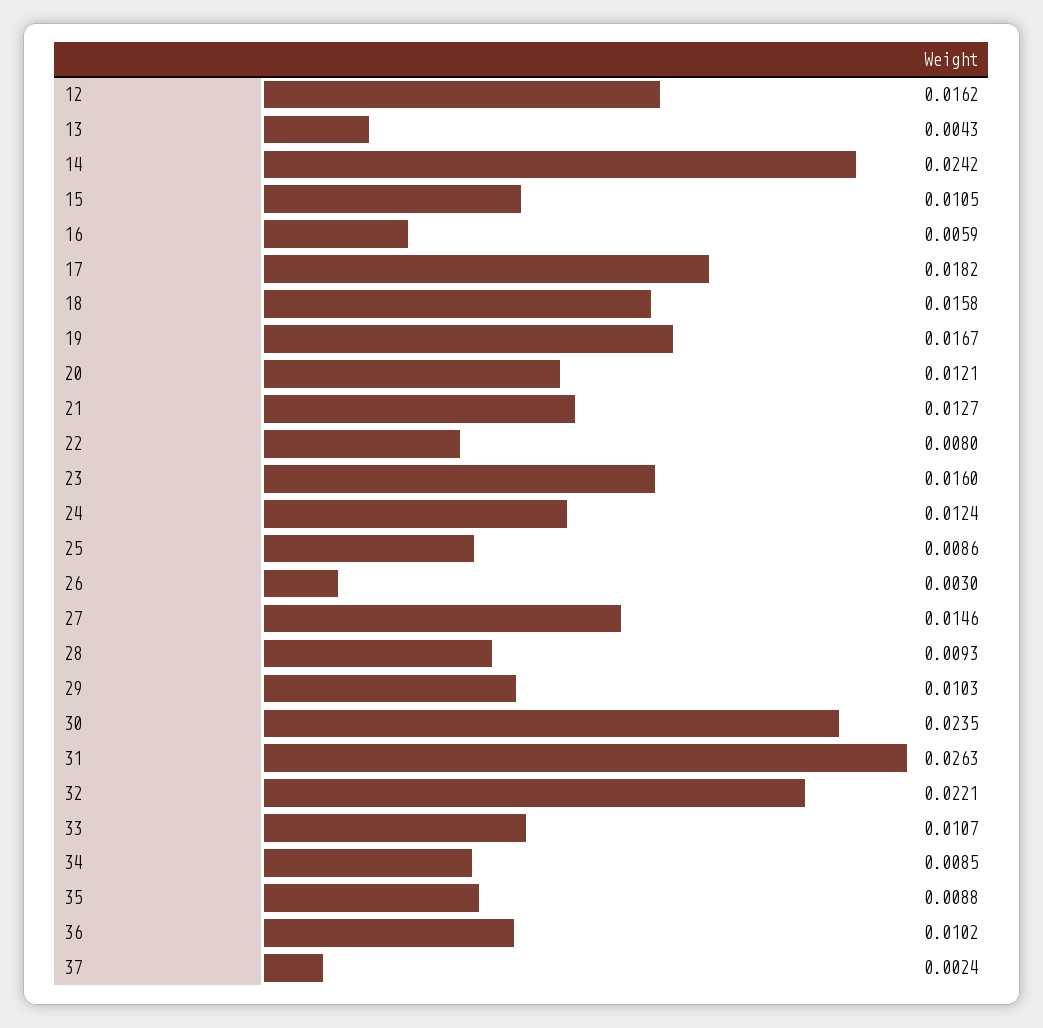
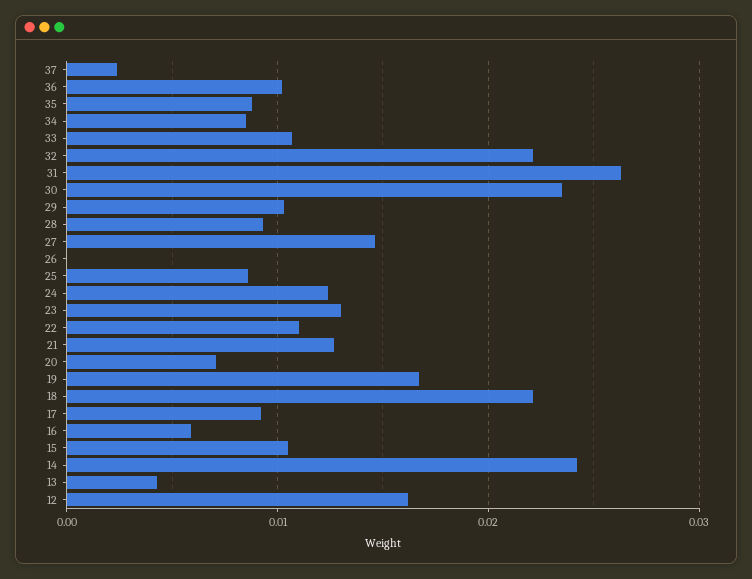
  {
    "12": 0.0162,
    "13": 0.0043,
    "14": 0.0242,
    "15": 0.0105,
    "16": 0.0059,
-   "17": 0.0182,
+   "17": 0.009,
-   "18": 0.0158,
+   "18": 0.022,
    "19": 0.0167,
-   "20": 0.0121,
+   "20": 0.007,
    "21": 0.0127,
-   "22": 0.008,
+   "22": 0.011,
-   "23": 0.016,
+   "23": 0.013,
    "24": 0.0124,
    "25": 0.0086,
-   "26": 0.003,
+   "26": 0,
    "27": 0.0146,
    "28": 0.0093,
    "29": 0.0103,
    "30": 0.0235,
    "31": 0.0263,
    "32": 0.0221,
    "33": 0.0107,
    "34": 0.0085,
    "35": 0.0088,
    "36": 0.0102,
    "37": 0.0024
  }

